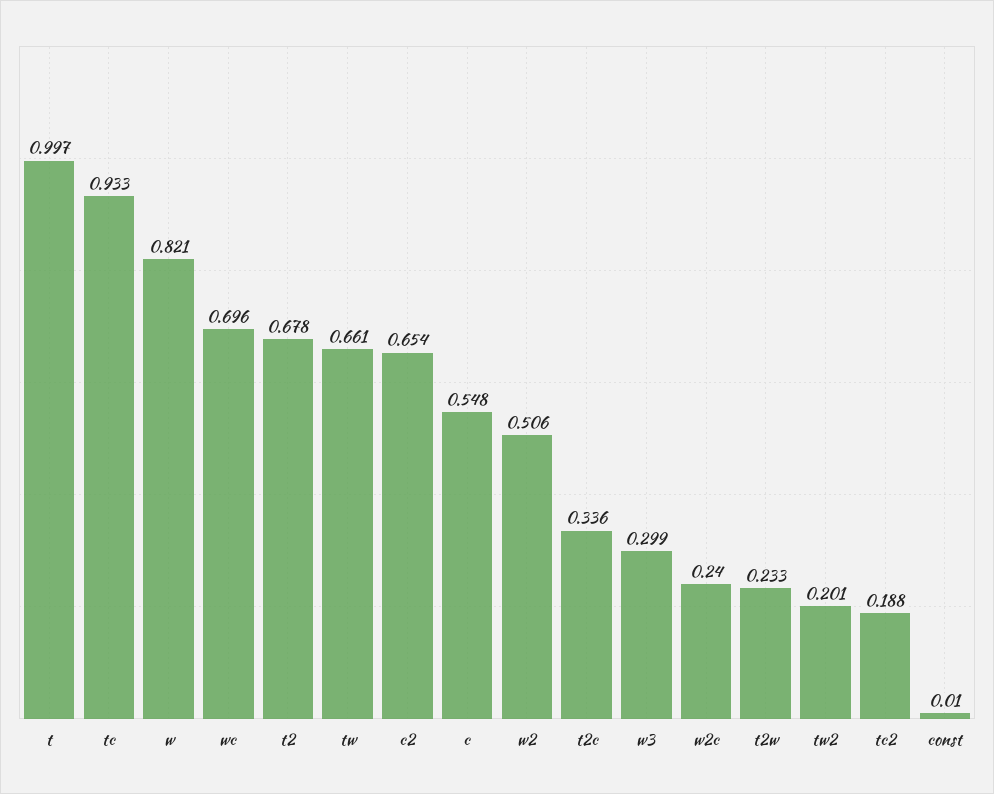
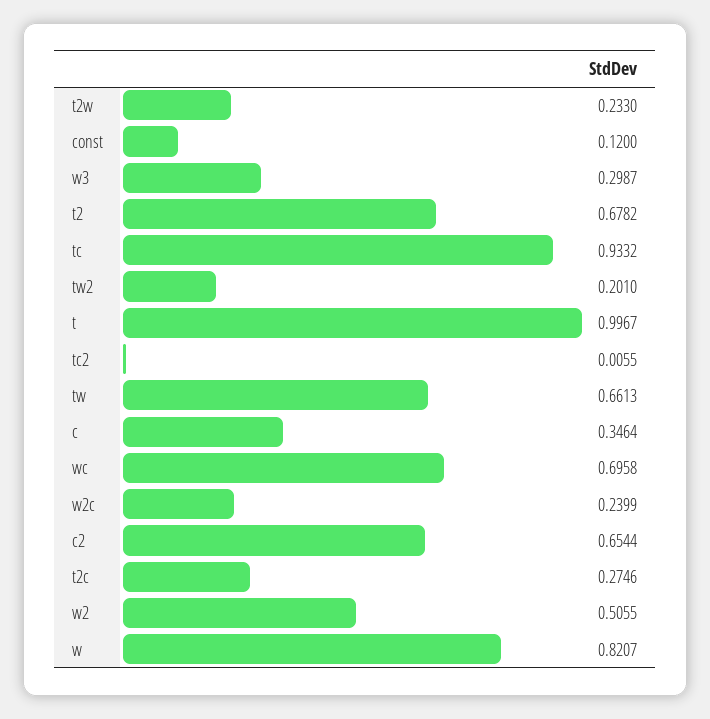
  {
    "t": 0.9967,
    "tc": 0.9332,
    "w": 0.8207,
    "wc": 0.6958,
    "t2": 0.6782,
    "tw": 0.6613,
    "c2": 0.6544,
-   "c": 0.548,
+   "c": 0.3464,
    "w2": 0.5055,
-   "t2c": 0.336,
+   "t2c": 0.2746,
    "w3": 0.2987,
    "w2c": 0.2399,
    "t2w": 0.233,
    "tw2": 0.201,
-   "tc2": 0.188,
+   "tc2": 0.0055,
-   "const": 0.01
+   "const": 0.12
  }

